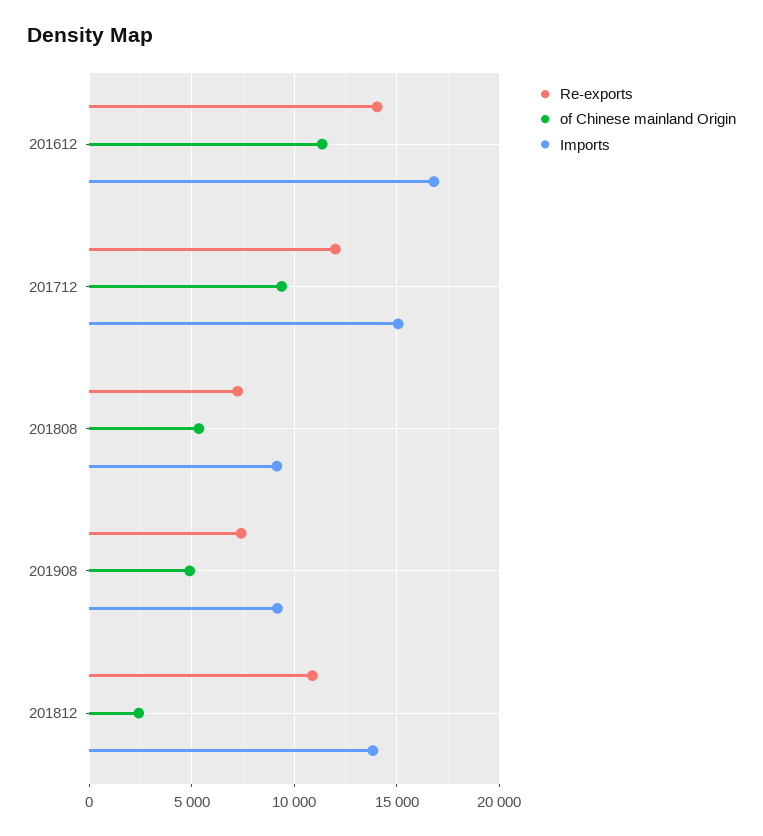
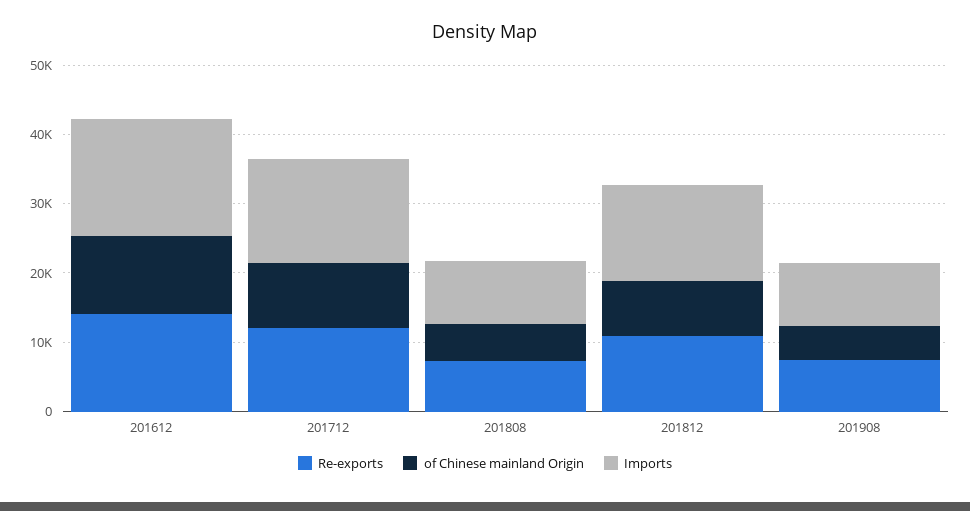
  {
    "Re-exports": {
      "201612": 14000,
      "201712": 12000,
      "201808": 7000,
      "201908": 7500,
      "201812": 11000
    },
    "of Chinese mainland Origin": {
      "201612": 11500,
      "201712": 9500,
      "201808": 5500,
      "201908": 5000,
-     "201812": 2500
+     "201812": 8000
    },
    "Imports": {
      "201612": 17000,
      "201712": 15000,
      "201808": 9000,
      "201908": 9000,
      "201812": 14000
    }
  }

